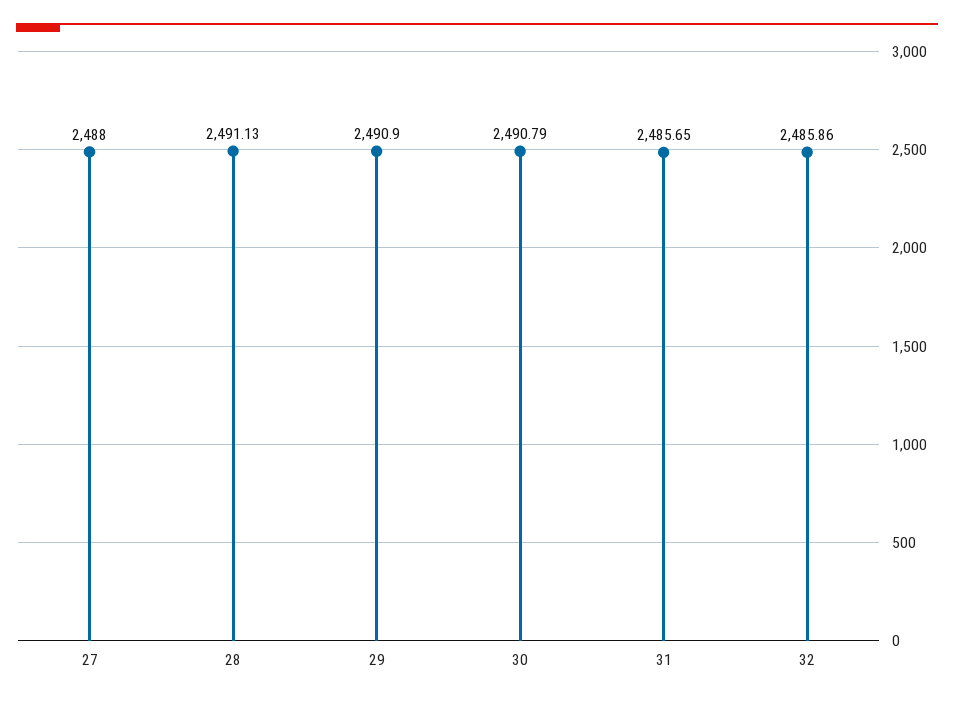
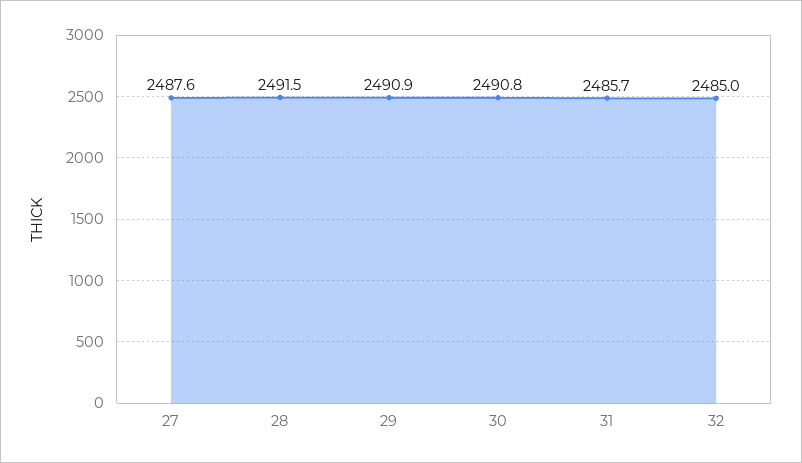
  {
-   "27": 2488,
+   "27": 2487.6,
-   "28": 2491.13,
+   "28": 2491.5,
    "29": 2490.9,
    "30": 2490.79,
    "31": 2485.65,
-   "32": 2485.86
+   "32": 2485
  }

